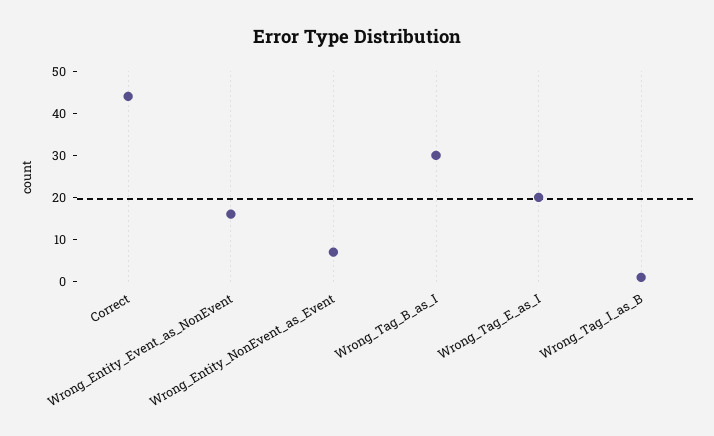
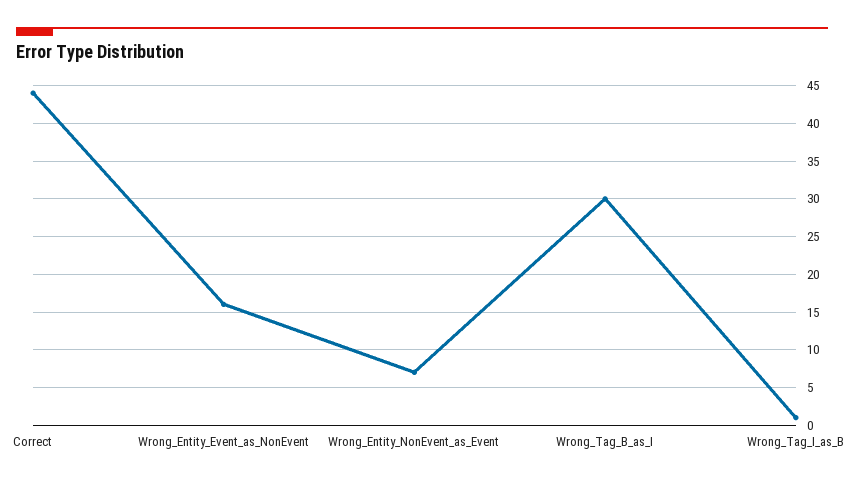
  {
    "Correct": 44,
    "Wrong_Entity_Event_as_NonEvent": 16,
    "Wrong_Entity_NonEvent_as_Event": 7,
    "Wrong_Tag_B_as_I": 30,
-   "Wrong_Tag_E_as_I": 20,
    "Wrong_Tag_I_as_B": 1
  }

